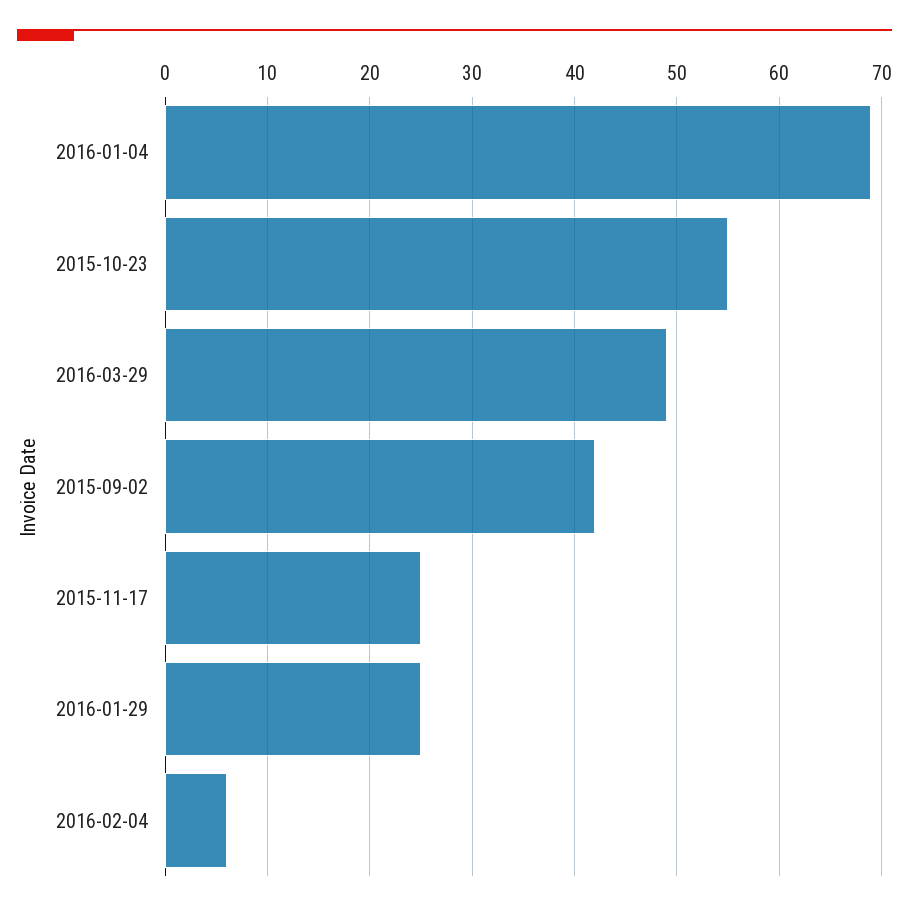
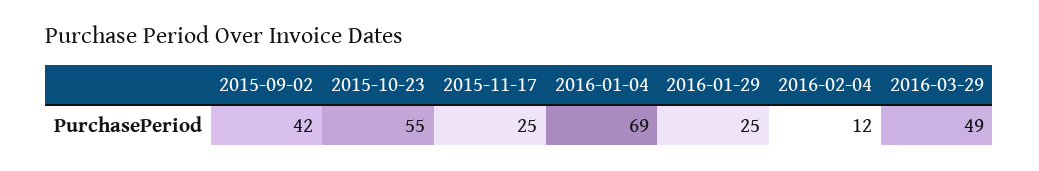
  {
    "2016-01-04": 69,
    "2015-10-23": 55,
    "2016-03-29": 49,
    "2015-09-02": 42,
    "2015-11-17": 25,
    "2016-01-29": 25,
-   "2016-02-04": 6
+   "2016-02-04": 12
  }

